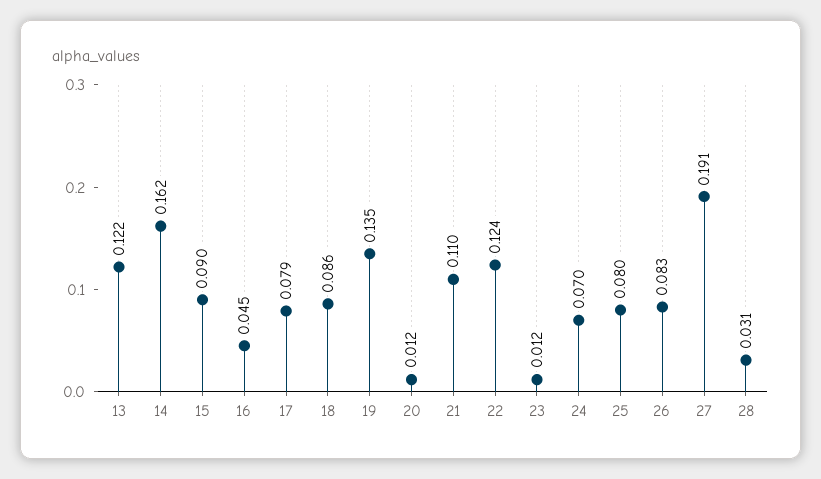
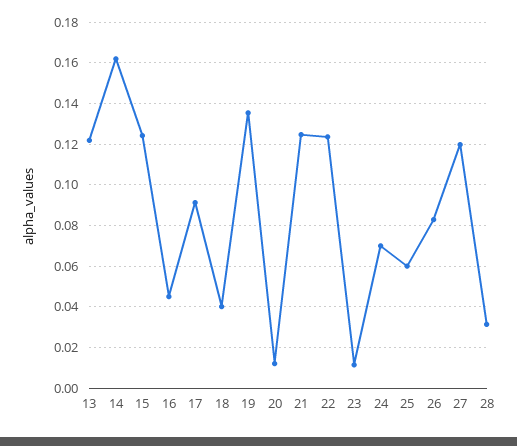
  {
    "13": 0.122,
    "14": 0.162,
-   "15": 0.09,
+   "15": 0.125,
    "16": 0.045,
-   "17": 0.079,
+   "17": 0.09,
-   "18": 0.086,
+   "18": 0.04,
    "19": 0.135,
    "20": 0.012,
-   "21": 0.11,
+   "21": 0.125,
    "22": 0.124,
    "23": 0.012,
    "24": 0.07,
-   "25": 0.08,
+   "25": 0.06,
    "26": 0.083,
-   "27": 0.191,
+   "27": 0.12,
    "28": 0.031
  }

